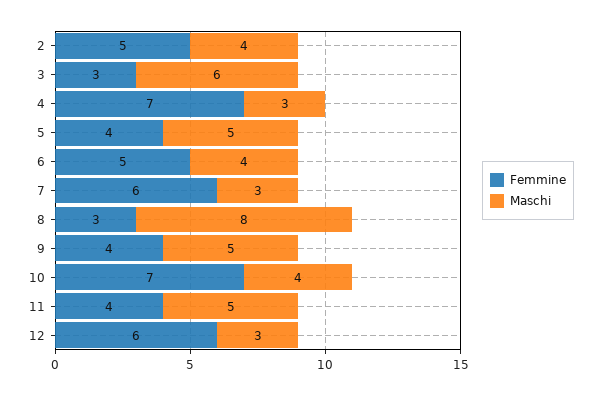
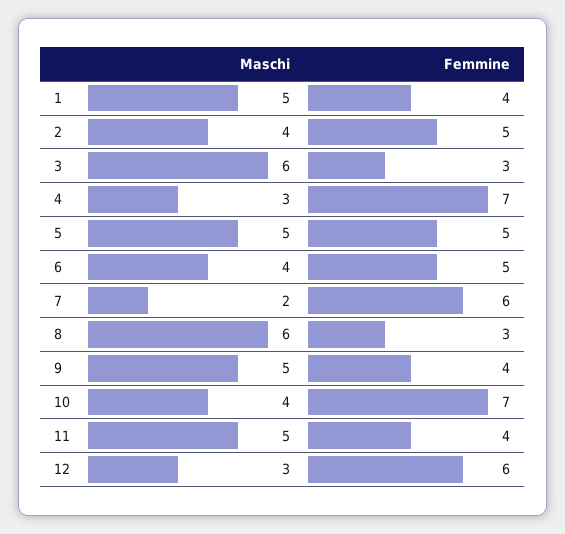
  {
    "Femmine": {
      "2": 5,
      "3": 3,
      "4": 7,
-     "5": 4,
+     "5": 5,
      "6": 5,
      "7": 6,
      "8": 3,
      "9": 4,
      "10": 7,
      "11": 4,
-     "12": 6
+     "12": 6,
+     "1": 4
    },
    "Maschi": {
      "2": 4,
      "3": 6,
      "4": 3,
      "5": 5,
      "6": 4,
-     "7": 3,
+     "7": 2,
-     "8": 8,
+     "8": 6,
      "9": 5,
      "10": 4,
      "11": 5,
-     "12": 3
+     "12": 3,
+     "1": 5
    }
  }

